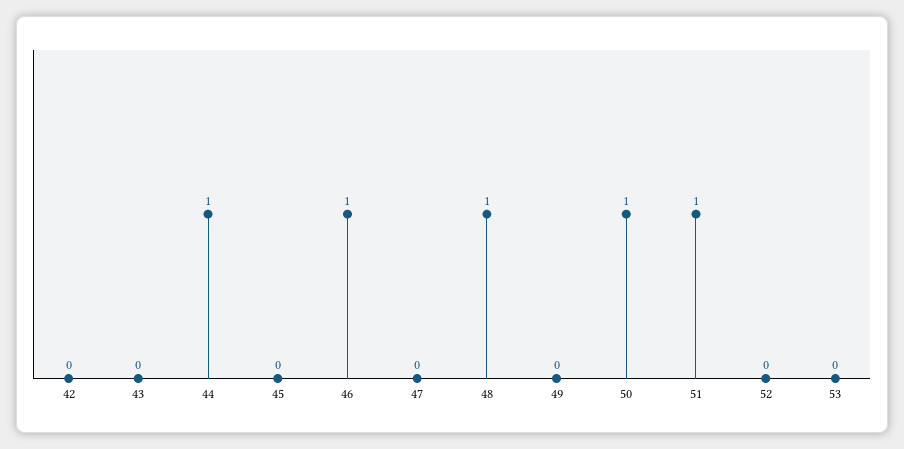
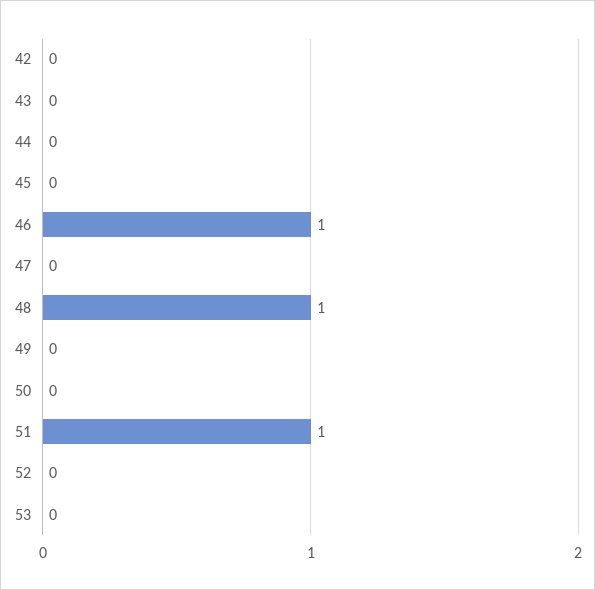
  {
    "42": 0,
    "43": 0,
-   "44": 1,
+   "44": 0,
    "45": 0,
    "46": 1,
    "47": 0,
    "48": 1,
    "49": 0,
-   "50": 1,
+   "50": 0,
    "51": 1,
    "52": 0,
    "53": 0
  }

